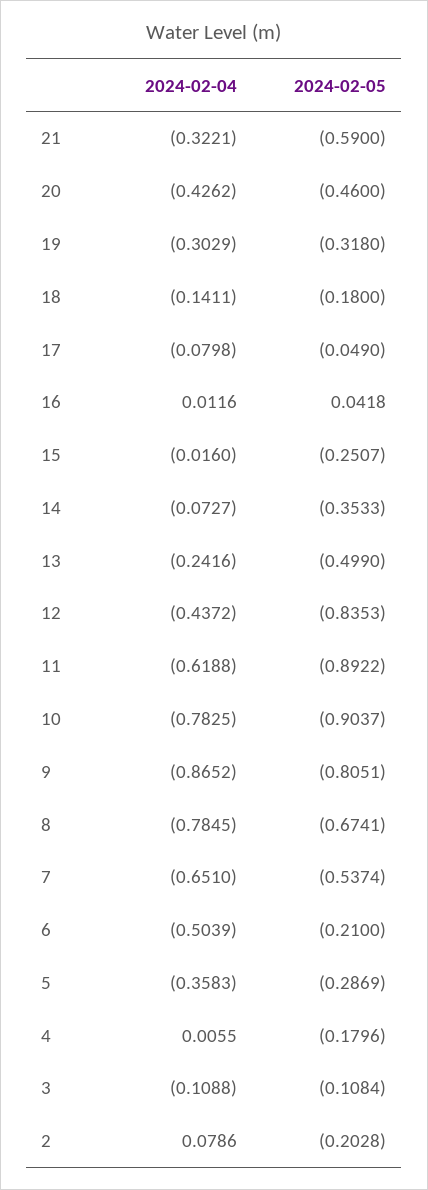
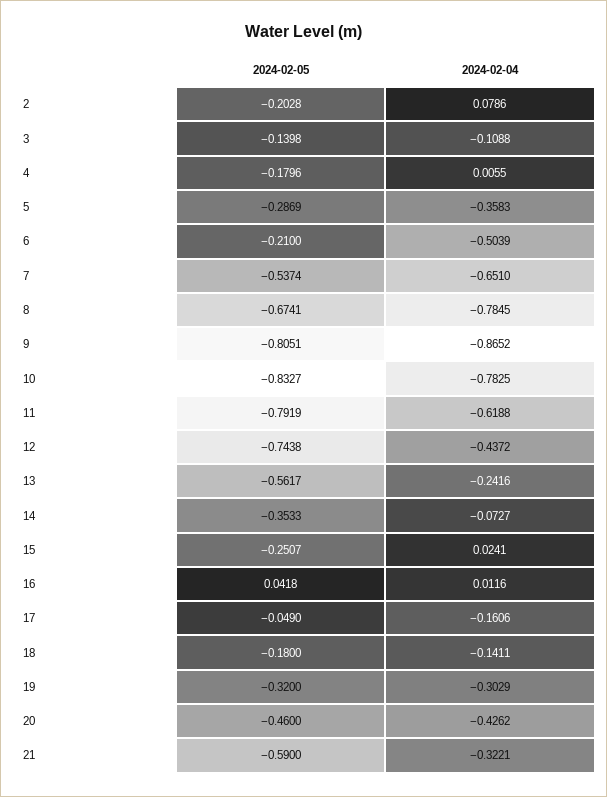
  {
    "2024-02-04": {
      "21": -0.3221,
      "20": -0.4262,
      "19": -0.3029,
      "18": -0.1411,
-     "17": -0.0798,
+     "17": -0.1606,
      "16": 0.0116,
-     "15": -0.016,
+     "15": 0.0241,
      "14": -0.0727,
      "13": -0.2416,
      "12": -0.4372,
      "11": -0.6188,
      "10": -0.7825,
      "9": -0.8652,
      "8": -0.7845,
      "7": -0.651,
      "6": -0.5039,
      "5": -0.3583,
      "4": 0.0055,
      "3": -0.1088,
      "2": 0.0786
    },
    "2024-02-05": {
      "21": -0.59,
      "20": -0.46,
-     "19": -0.318,
+     "19": -0.32,
      "18": -0.18,
      "17": -0.049,
      "16": 0.0418,
      "15": -0.2507,
      "14": -0.3533,
-     "13": -0.499,
+     "13": -0.5617,
-     "12": -0.8353,
+     "12": -0.7438,
-     "11": -0.8922,
+     "11": -0.7919,
-     "10": -0.9037,
+     "10": -0.8327,
      "9": -0.8051,
      "8": -0.6741,
      "7": -0.5374,
      "6": -0.21,
      "5": -0.2869,
      "4": -0.1796,
-     "3": -0.1084,
+     "3": -0.1398,
      "2": -0.2028
    }
  }

